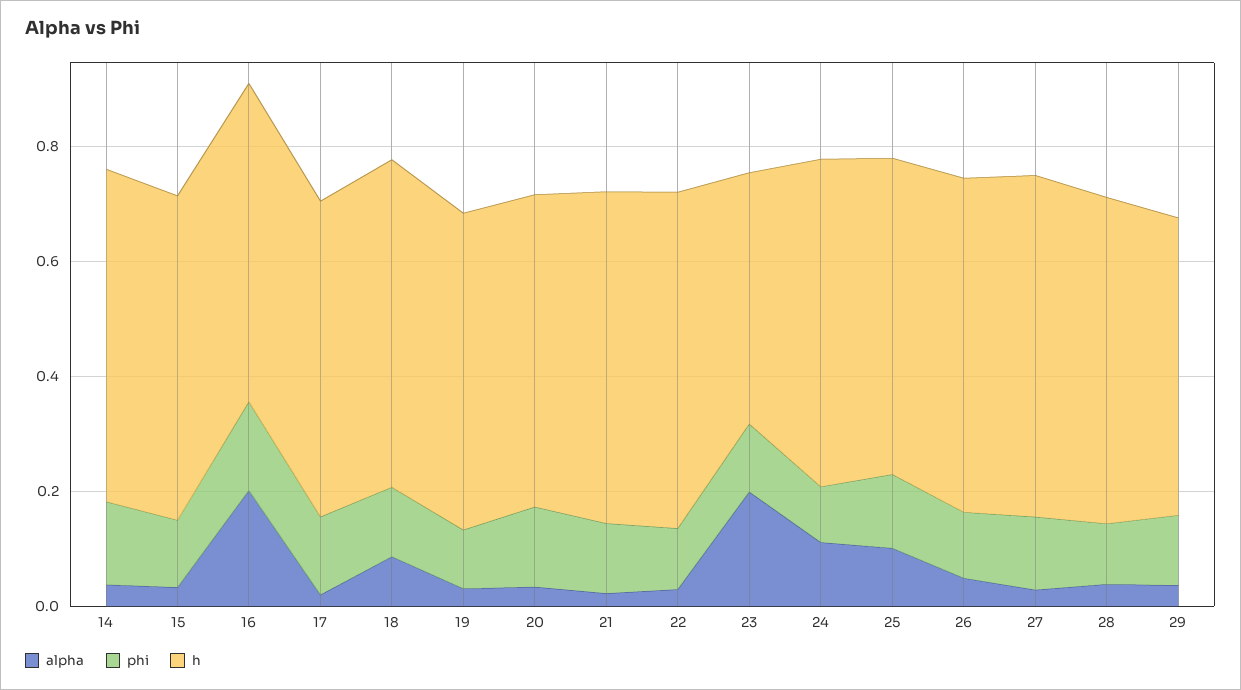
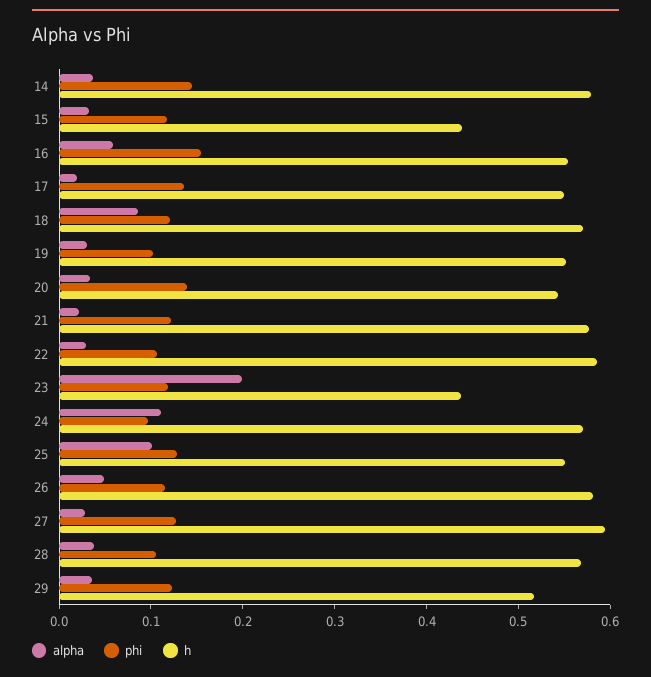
  {
    "alpha": {
      "14": 0.04,
      "15": 0.04,
-     "16": 0.2,
+     "16": 0.06,
      "17": 0.02,
      "18": 0.08,
      "19": 0.04,
      "20": 0.04,
      "21": 0.02,
      "22": 0.02,
      "23": 0.2,
      "24": 0.12,
      "25": 0.1,
      "26": 0.04,
      "27": 0.02,
      "28": 0.04,
      "29": 0.04
    },
    "phi": {
      "14": 0.14,
      "15": 0.12,
      "16": 0.16,
      "17": 0.14,
      "18": 0.12,
      "19": 0.1,
      "20": 0.14,
      "21": 0.12,
      "22": 0.1,
      "23": 0.12,
      "24": 0.1,
      "25": 0.12,
      "26": 0.12,
      "27": 0.12,
      "28": 0.1,
      "29": 0.12
    },
    "h": {
      "14": 0.58,
-     "15": 0.55,
+     "15": 0.44,
      "16": 0.56,
      "17": 0.54,
      "18": 0.58,
      "19": 0.56,
      "20": 0.54,
      "21": 0.58,
      "22": 0.58,
      "23": 0.44,
      "24": 0.58,
      "25": 0.56,
      "26": 0.58,
      "27": 0.6,
      "28": 0.56,
      "29": 0.52
    }
  }

